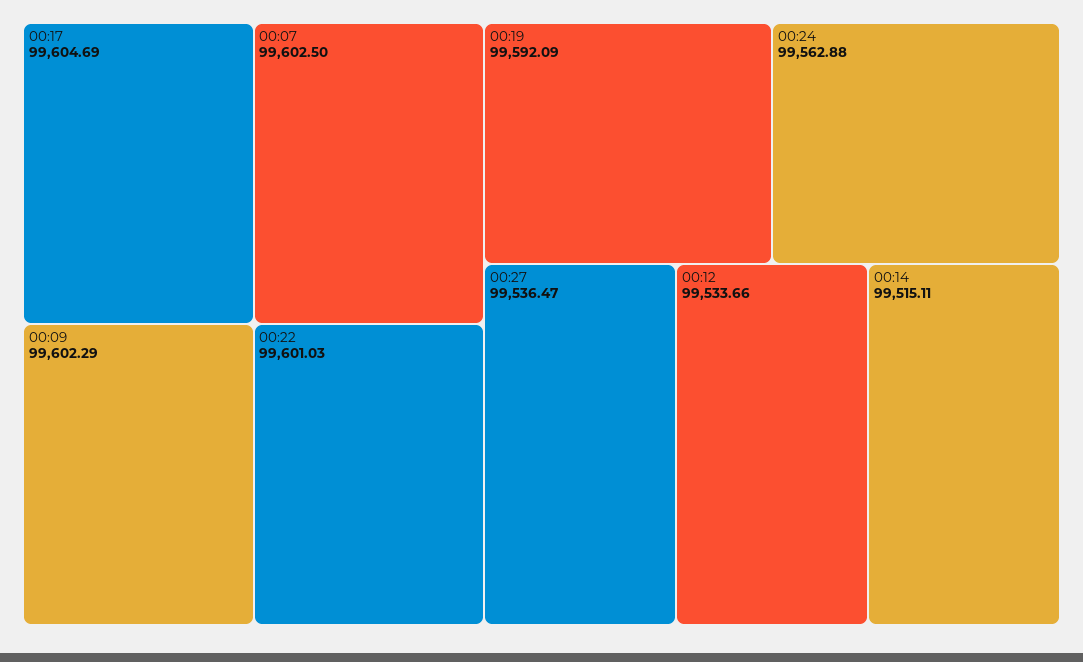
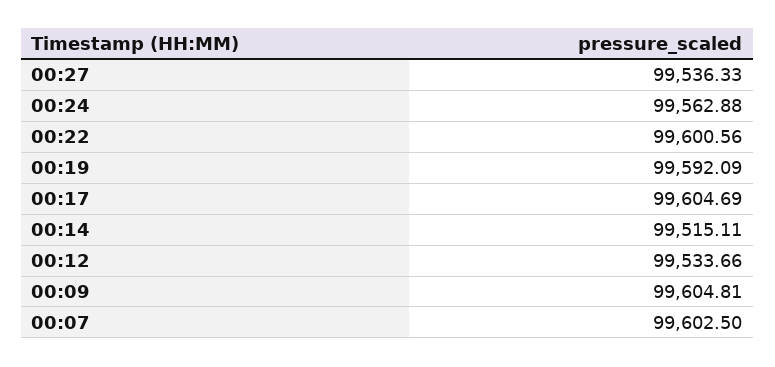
  {
    "00:17": 99604.69,
    "00:07": 99602.5,
-   "00:09": 99602.29,
+   "00:09": 99604.81,
-   "00:22": 99601.03,
+   "00:22": 99600.56,
    "00:19": 99592.09,
    "00:24": 99562.88,
-   "00:27": 99536.47,
+   "00:27": 99536.33,
    "00:12": 99533.66,
    "00:14": 99515.11
  }

